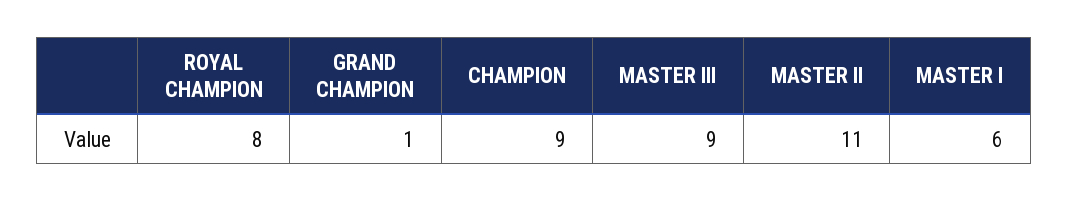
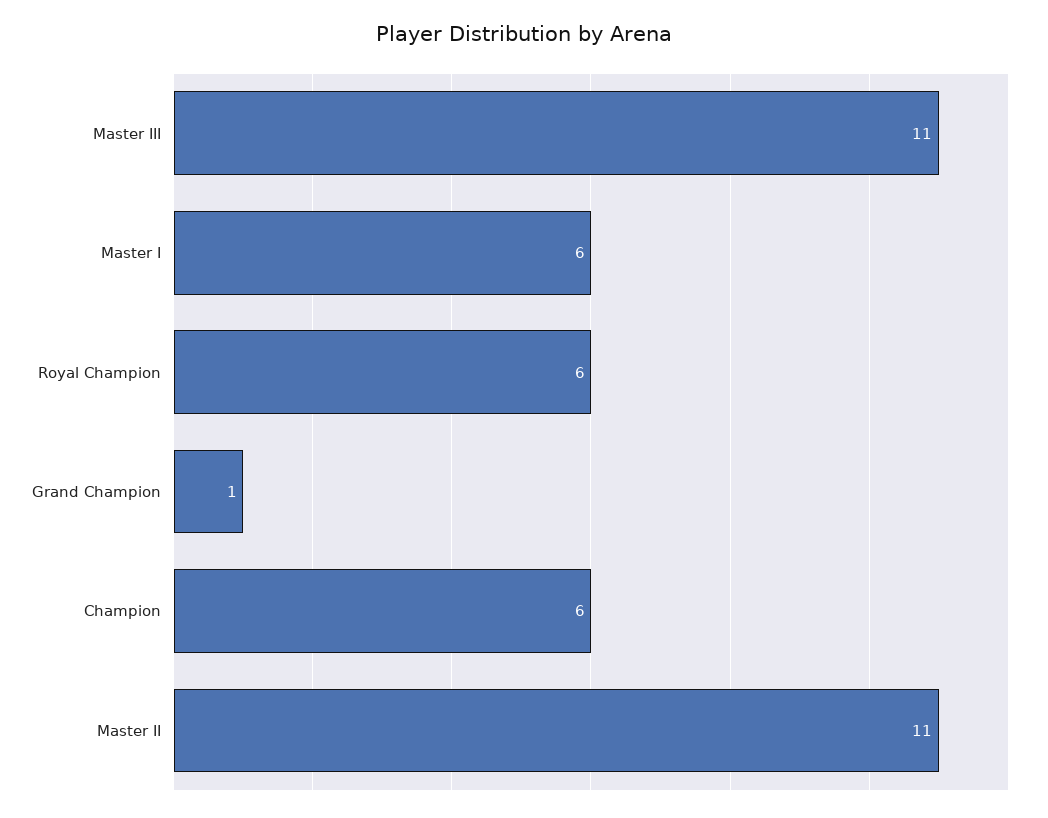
  {
-   "ROYAL CHAMPION": 8,
+   "ROYAL CHAMPION": 6,
    "GRAND CHAMPION": 1,
-   "CHAMPION": 9,
+   "CHAMPION": 6,
-   "MASTER III": 9,
+   "MASTER III": 11,
    "MASTER II": 11,
    "MASTER I": 6
  }

